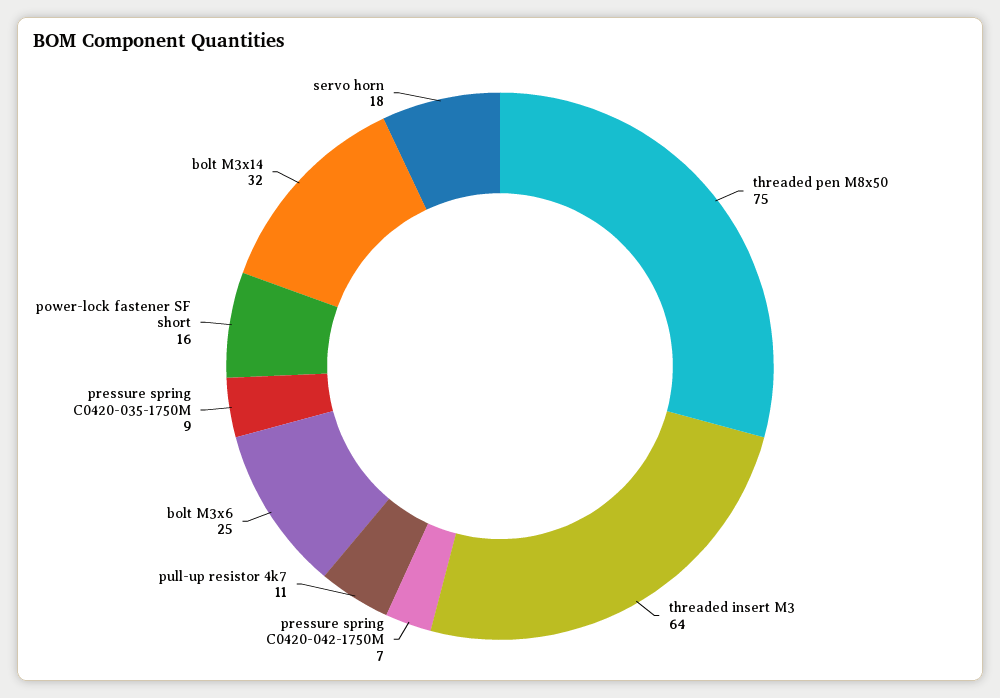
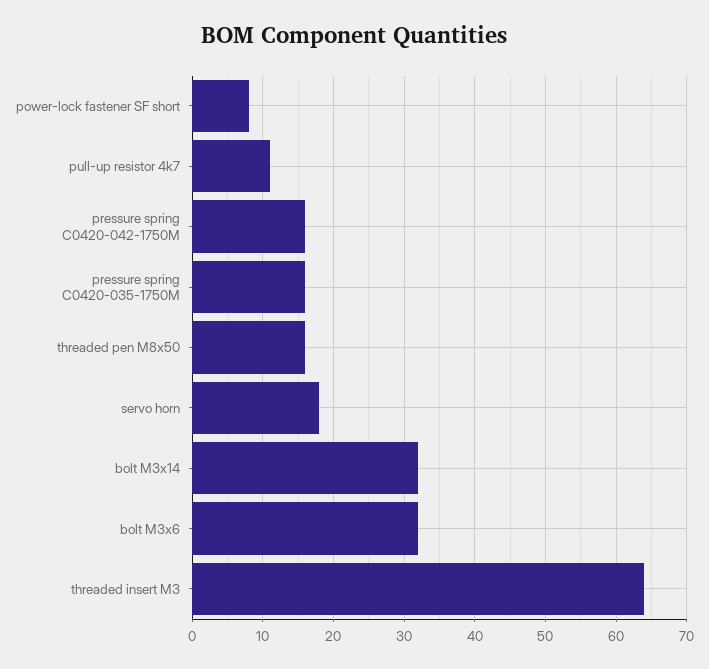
  {
-   "threaded pen M8x50": 75,
+   "threaded pen M8x50": 16,
    "threaded insert M3": 64,
-   "pressure spring C0420-042-1750M": 7,
+   "pressure spring C0420-042-1750M": 16,
    "pull-up resistor 4k7": 11,
-   "bolt M3x6": 25,
+   "bolt M3x6": 32,
-   "pressure spring C0420-035-1750M": 9,
+   "pressure spring C0420-035-1750M": 16,
-   "power-lock fastener SF short": 16,
+   "power-lock fastener SF short": 8,
    "bolt M3x14": 32,
    "servo horn": 18
  }

